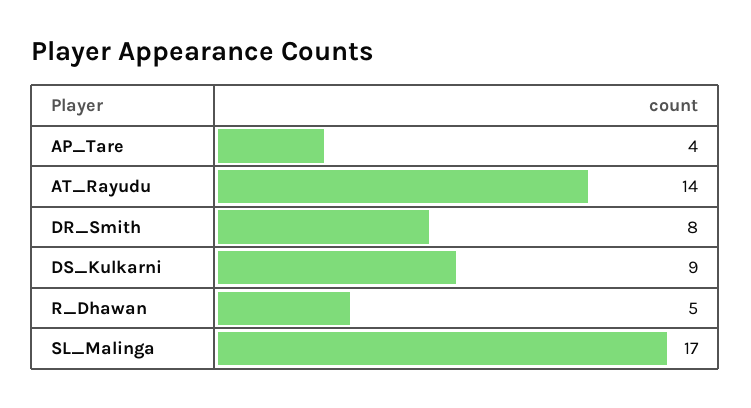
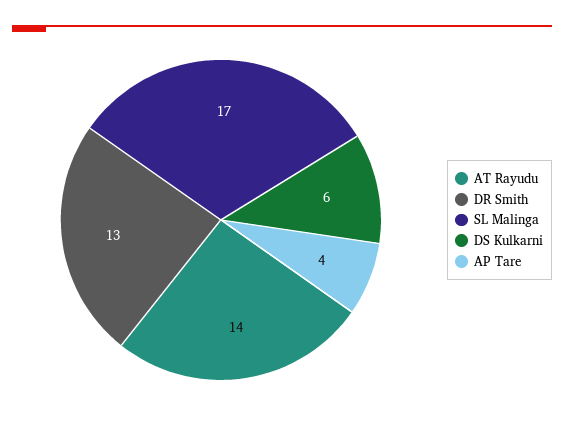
  {
    "AP_Tare": 4,
    "AT_Rayudu": 14,
-   "DR_Smith": 8,
+   "DR_Smith": 13,
-   "DS_Kulkarni": 9,
+   "DS_Kulkarni": 6,
-   "R_Dhawan": 5,
    "SL_Malinga": 17
  }

